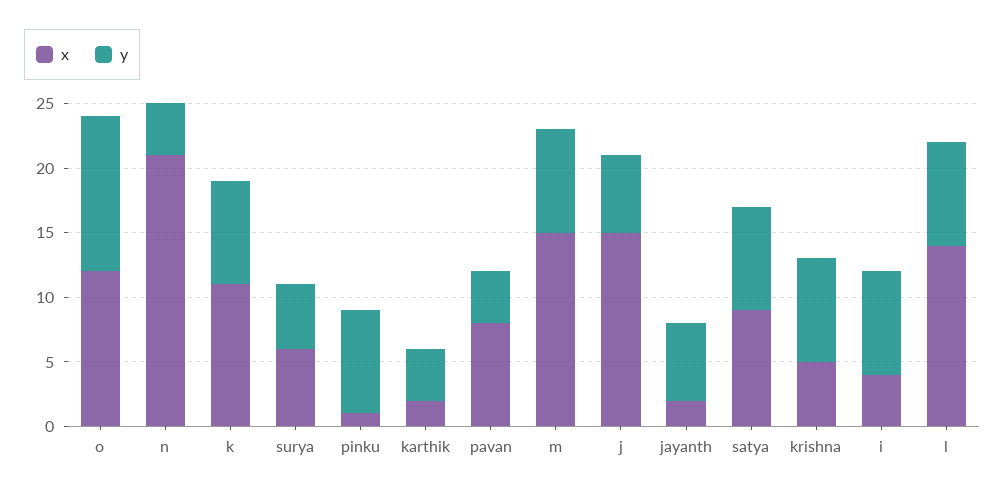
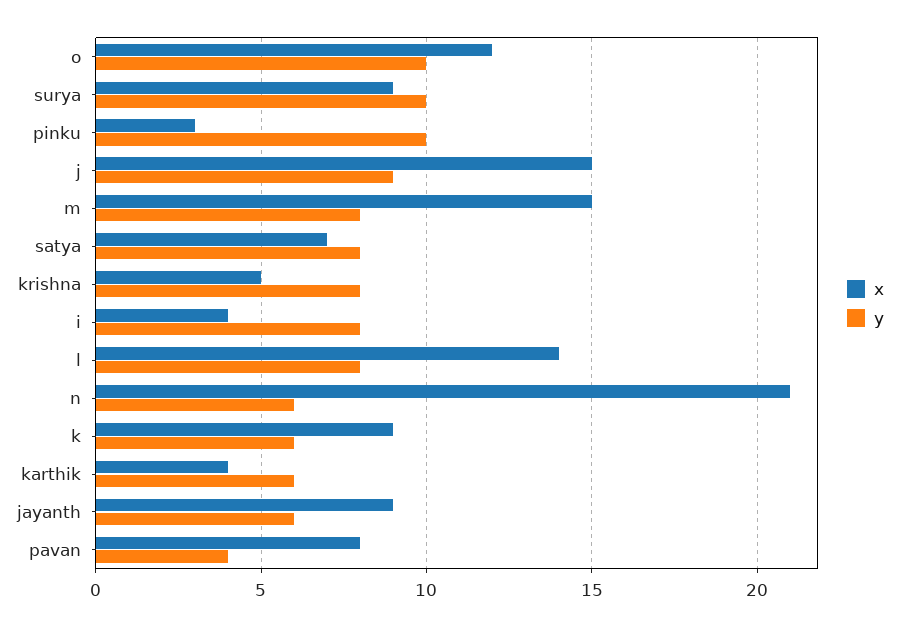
  {
    "x": {
      "o": 12,
      "n": 21,
-     "k": 11,
+     "k": 9,
-     "surya": 6,
+     "surya": 9,
-     "pinku": 1,
+     "pinku": 3,
-     "karthik": 2,
+     "karthik": 4,
      "pavan": 8,
      "m": 15,
      "j": 15,
-     "jayanth": 2,
+     "jayanth": 9,
-     "satya": 9,
+     "satya": 7,
      "krishna": 5,
      "i": 4,
      "l": 14
    },
    "y": {
-     "o": 12,
+     "o": 10,
-     "n": 4,
+     "n": 6,
-     "k": 8,
+     "k": 6,
-     "surya": 5,
+     "surya": 10,
-     "pinku": 8,
+     "pinku": 10,
-     "karthik": 4,
+     "karthik": 6,
      "pavan": 4,
      "m": 8,
-     "j": 6,
+     "j": 9,
      "jayanth": 6,
      "satya": 8,
      "krishna": 8,
      "i": 8,
      "l": 8
    }
  }

